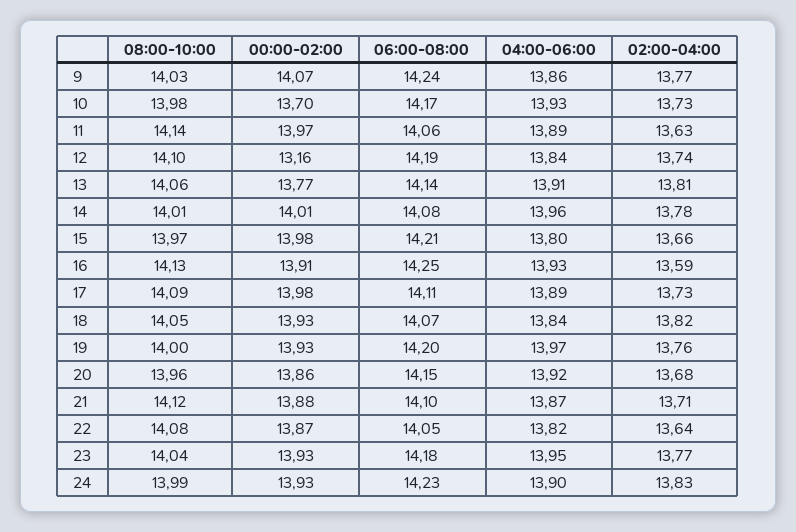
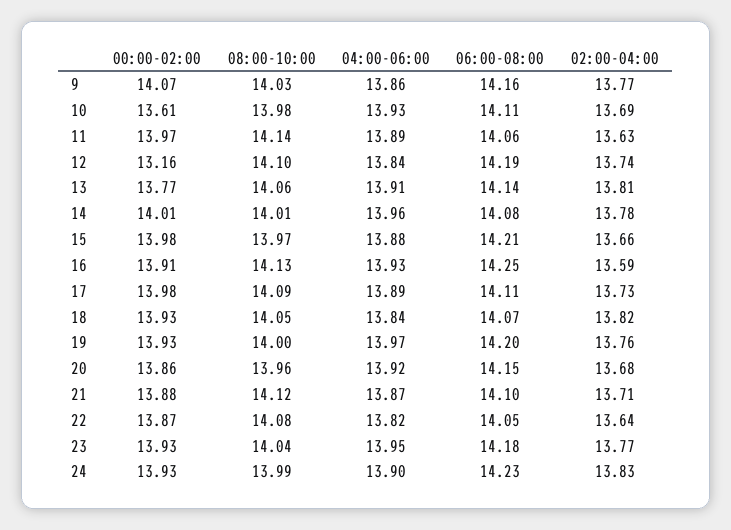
  {
    "08:00-10:00": {
      "9": 14.03,
      "10": 13.98,
      "11": 14.14,
      "12": 14.1,
      "13": 14.06,
      "14": 14.01,
      "15": 13.97,
      "16": 14.13,
      "17": 14.09,
      "18": 14.05,
      "19": 14,
      "20": 13.96,
      "21": 14.12,
      "22": 14.08,
      "23": 14.04,
      "24": 13.99
    },
    "00:00-02:00": {
      "9": 14.07,
-     "10": 13.7,
+     "10": 13.61,
      "11": 13.97,
      "12": 13.16,
      "13": 13.77,
      "14": 14.01,
      "15": 13.98,
      "16": 13.91,
      "17": 13.98,
      "18": 13.93,
      "19": 13.93,
      "20": 13.86,
      "21": 13.88,
      "22": 13.87,
      "23": 13.93,
      "24": 13.93
    },
    "06:00-08:00": {
-     "9": 14.24,
+     "9": 14.16,
-     "10": 14.17,
+     "10": 14.11,
      "11": 14.06,
      "12": 14.19,
      "13": 14.14,
      "14": 14.08,
      "15": 14.21,
      "16": 14.25,
      "17": 14.11,
      "18": 14.07,
      "19": 14.2,
      "20": 14.15,
      "21": 14.1,
      "22": 14.05,
      "23": 14.18,
      "24": 14.23
    },
    "04:00-06:00": {
      "9": 13.86,
      "10": 13.93,
      "11": 13.89,
      "12": 13.84,
      "13": 13.91,
      "14": 13.96,
-     "15": 13.8,
+     "15": 13.88,
      "16": 13.93,
      "17": 13.89,
      "18": 13.84,
      "19": 13.97,
      "20": 13.92,
      "21": 13.87,
      "22": 13.82,
      "23": 13.95,
      "24": 13.9
    },
    "02:00-04:00": {
      "9": 13.77,
-     "10": 13.73,
+     "10": 13.69,
      "11": 13.63,
      "12": 13.74,
      "13": 13.81,
      "14": 13.78,
      "15": 13.66,
      "16": 13.59,
      "17": 13.73,
      "18": 13.82,
      "19": 13.76,
      "20": 13.68,
      "21": 13.71,
      "22": 13.64,
      "23": 13.77,
      "24": 13.83
    }
  }

